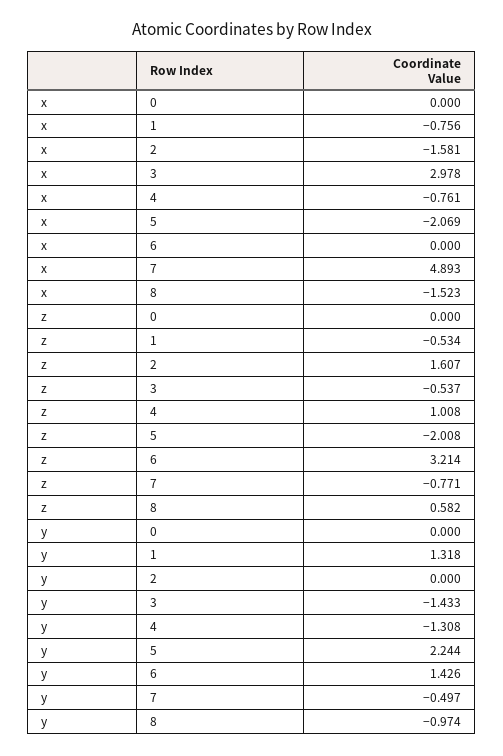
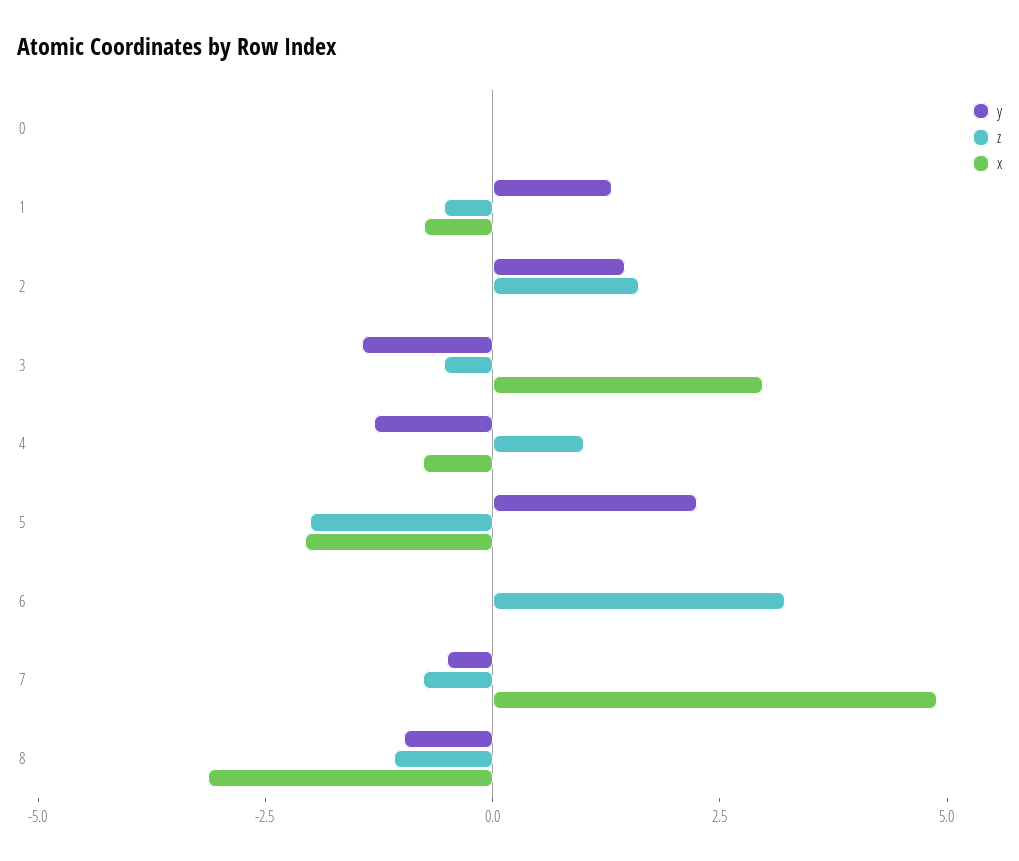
  {
    "x": {
      "0": 0,
      "1": -0.756,
-     "2": -1.581,
+     "2": 0,
      "3": 2.978,
      "4": -0.761,
      "5": -2.069,
      "6": 0,
      "7": 4.893,
-     "8": -1.523
+     "8": -3
    },
    "z": {
      "0": 0,
      "1": -0.534,
      "2": 1.607,
      "3": -0.537,
      "4": 1.008,
      "5": -2.008,
      "6": 3.214,
      "7": -0.771,
-     "8": 0.582
+     "8": -1
    },
    "y": {
      "0": 0,
      "1": 1.318,
-     "2": 0,
+     "2": 1.5,
      "3": -1.433,
      "4": -1.308,
      "5": 2.244,
-     "6": 1.426,
+     "6": 0,
      "7": -0.497,
      "8": -0.974
    }
  }

